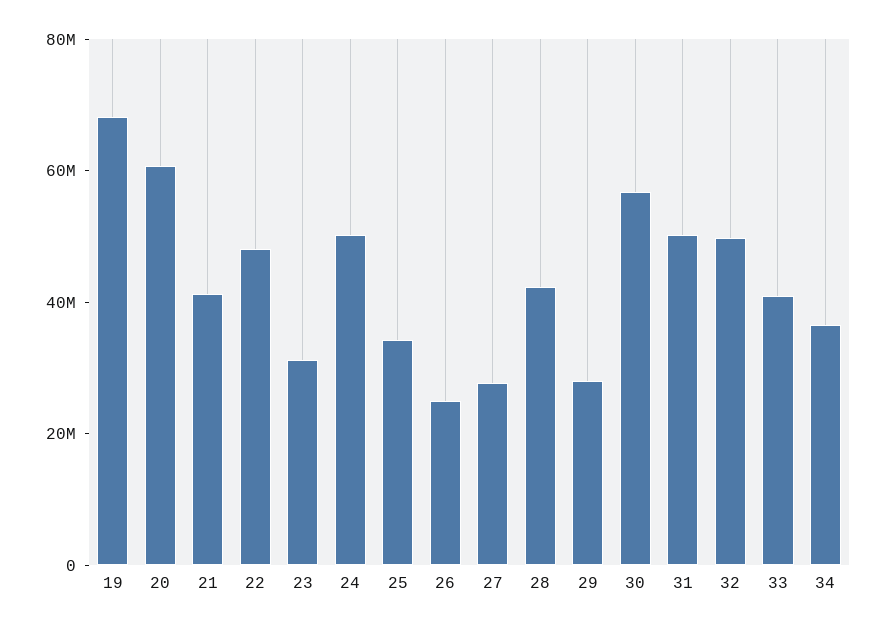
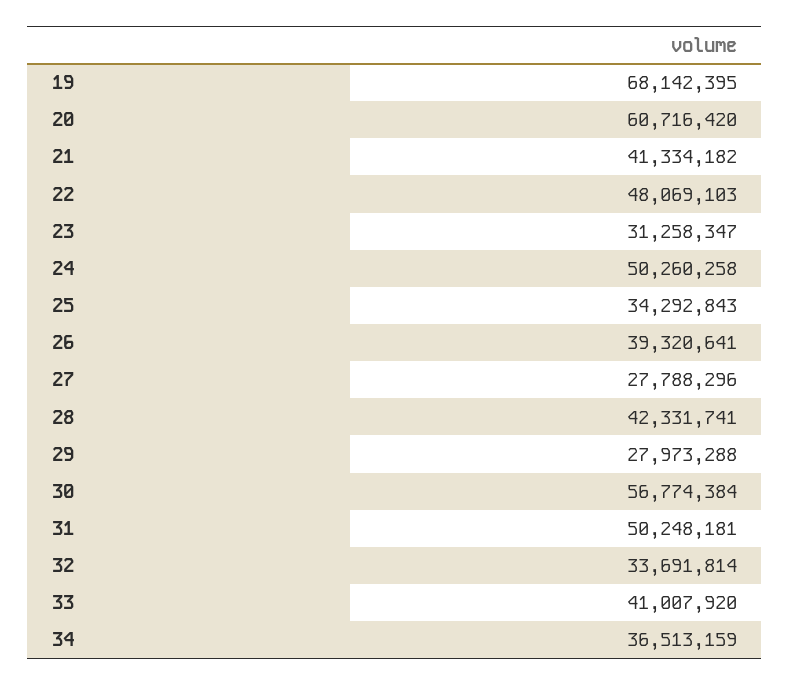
  {
    "19": 68142395,
    "20": 60716420,
    "21": 41334182,
    "22": 48069103,
    "23": 31258347,
    "24": 50260258,
    "25": 34292843,
-   "26": 25000000,
+   "26": 39320641,
    "27": 27788296,
    "28": 42331741,
    "29": 27973288,
    "30": 56774384,
    "31": 50248181,
-   "32": 50000000,
+   "32": 33691814,
    "33": 41007920,
    "34": 36513159
  }

